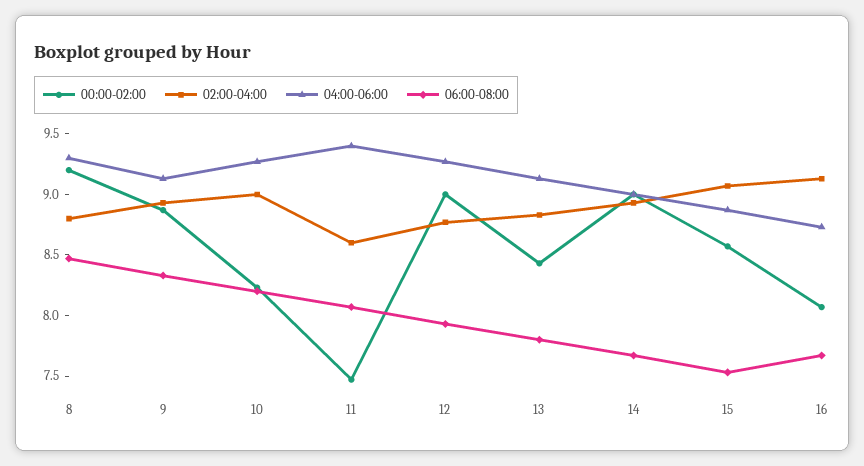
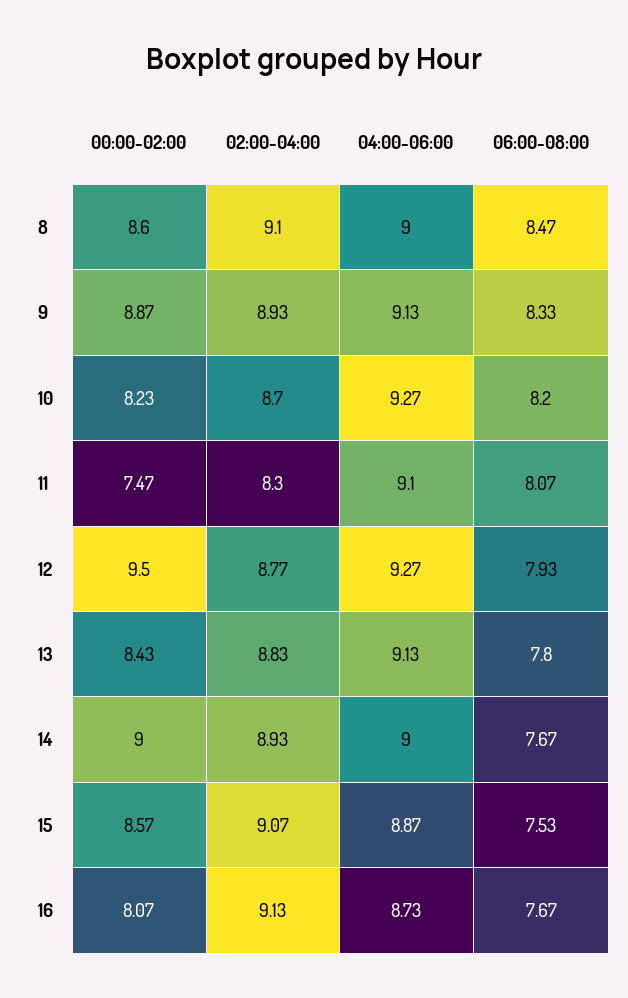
  {
    "00:00-02:00": {
-     "8": 9.2,
+     "8": 8.6,
      "9": 8.87,
      "10": 8.23,
      "11": 7.47,
-     "12": 9,
+     "12": 9.5,
      "13": 8.43,
      "14": 9,
      "15": 8.57,
      "16": 8.07
    },
    "02:00-04:00": {
-     "8": 8.8,
+     "8": 9.1,
      "9": 8.93,
-     "10": 9,
+     "10": 8.7,
-     "11": 8.6,
+     "11": 8.3,
      "12": 8.77,
      "13": 8.83,
      "14": 8.93,
      "15": 9.07,
      "16": 9.13
    },
    "04:00-06:00": {
-     "8": 9.3,
+     "8": 9,
      "9": 9.13,
      "10": 9.27,
-     "11": 9.4,
+     "11": 9.1,
      "12": 9.27,
      "13": 9.13,
      "14": 9,
      "15": 8.87,
      "16": 8.73
    },
    "06:00-08:00": {
      "8": 8.47,
      "9": 8.33,
      "10": 8.2,
      "11": 8.07,
      "12": 7.93,
      "13": 7.8,
      "14": 7.67,
      "15": 7.53,
      "16": 7.67
    }
  }

